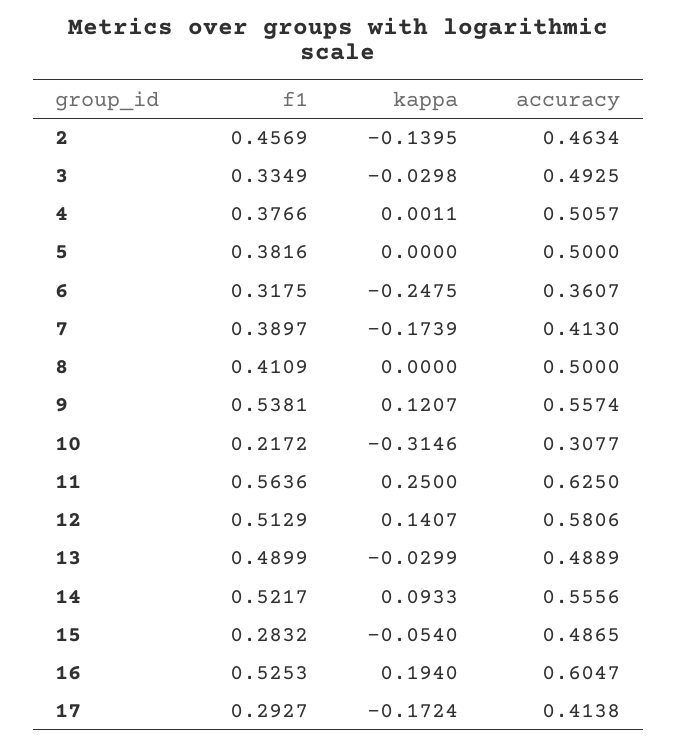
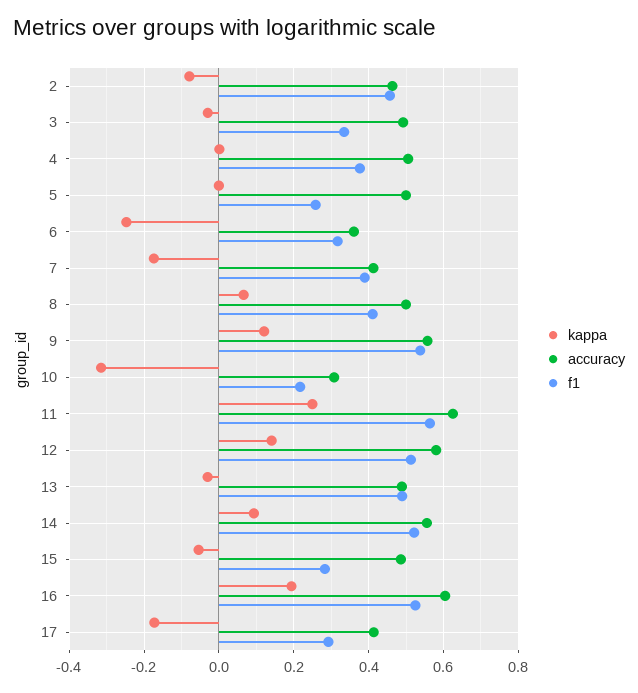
  {
    "f1": {
      "2": 0.4569,
      "3": 0.3349,
      "4": 0.3766,
-     "5": 0.3816,
+     "5": 0.26,
      "6": 0.3175,
      "7": 0.3897,
      "8": 0.4109,
      "9": 0.5381,
      "10": 0.2172,
      "11": 0.5636,
      "12": 0.5129,
      "13": 0.4899,
      "14": 0.5217,
      "15": 0.2832,
      "16": 0.5253,
      "17": 0.2927
    },
    "kappa": {
-     "2": -0.1395,
+     "2": -0.08,
      "3": -0.0298,
      "4": 0.0011,
      "5": 0,
      "6": -0.2475,
      "7": -0.1739,
-     "8": 0,
+     "8": 0.06,
      "9": 0.1207,
      "10": -0.3146,
      "11": 0.25,
      "12": 0.1407,
      "13": -0.0299,
      "14": 0.0933,
      "15": -0.054,
      "16": 0.194,
      "17": -0.1724
    },
    "accuracy": {
      "2": 0.4634,
      "3": 0.4925,
      "4": 0.5057,
      "5": 0.5,
      "6": 0.3607,
      "7": 0.413,
      "8": 0.5,
      "9": 0.5574,
      "10": 0.3077,
      "11": 0.625,
      "12": 0.5806,
      "13": 0.4889,
      "14": 0.5556,
      "15": 0.4865,
      "16": 0.6047,
      "17": 0.4138
    }
  }

